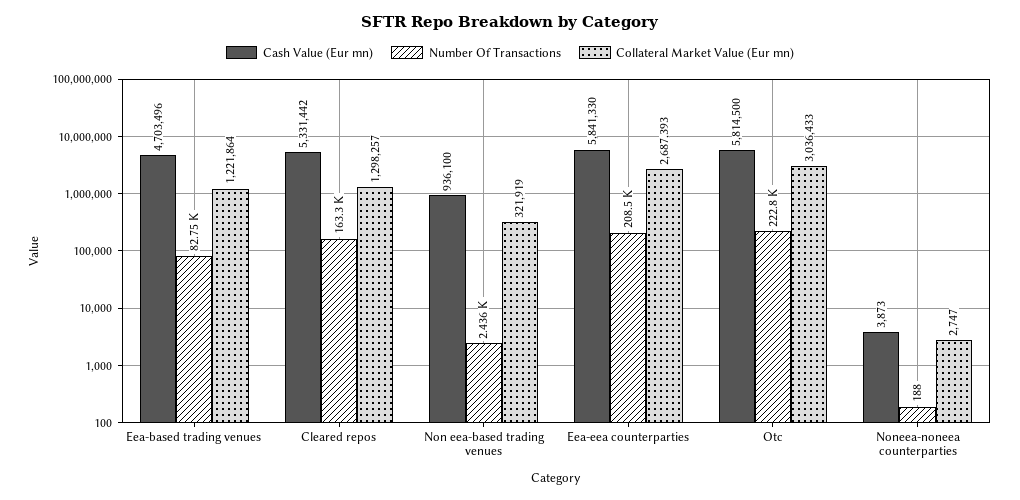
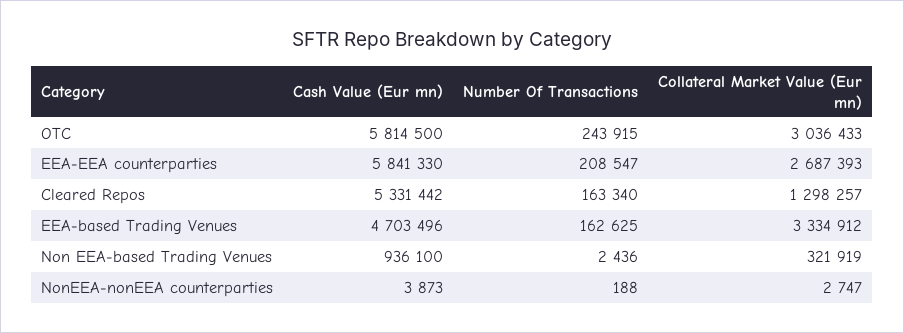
  {
    "Cash Value (Eur mn)": {
      "Eea-based trading venues": 4703496,
      "Cleared repos": 5331442,
      "Non eea-based trading venues": 936100,
      "Eea-eea counterparties": 5841330,
      "Otc": 5814500,
      "Noneea-noneea counterparties": 3873
    },
    "Number Of Transactions": {
-     "Eea-based trading venues": 82750,
+     "Eea-based trading venues": 162625,
      "Cleared repos": 163340,
      "Non eea-based trading venues": 2436,
      "Eea-eea counterparties": 208547,
-     "Otc": 222800,
+     "Otc": 243915,
      "Noneea-noneea counterparties": 188
    },
    "Collateral Market Value (Eur mn)": {
-     "Eea-based trading venues": 1221864,
+     "Eea-based trading venues": 3334912,
      "Cleared repos": 1298257,
      "Non eea-based trading venues": 321919,
      "Eea-eea counterparties": 2687393,
      "Otc": 3036433,
      "Noneea-noneea counterparties": 2747
    }
  }

